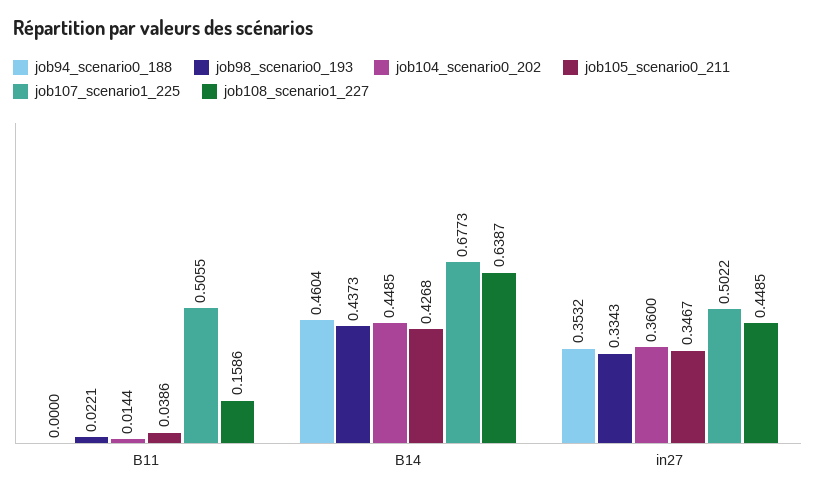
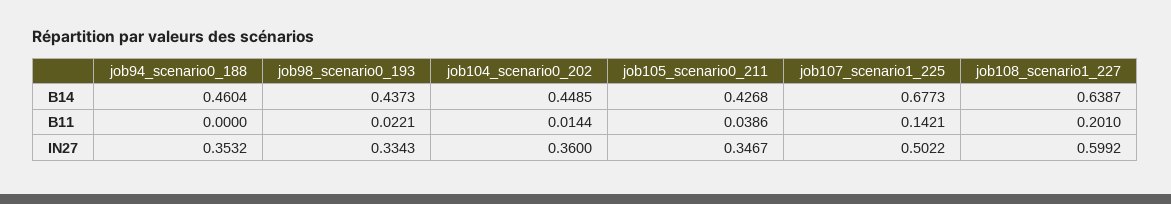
  {
    "job94_scenario0_188": {
      "B11": 0,
      "B14": 0.4604,
      "in27": 0.3532
    },
    "job98_scenario0_193": {
      "B11": 0.0221,
      "B14": 0.4373,
      "in27": 0.3343
    },
    "job104_scenario0_202": {
      "B11": 0.0144,
      "B14": 0.4485,
      "in27": 0.36
    },
    "job105_scenario0_211": {
      "B11": 0.0386,
      "B14": 0.4268,
      "in27": 0.3467
    },
    "job107_scenario1_225": {
-     "B11": 0.5055,
+     "B11": 0.1421,
      "B14": 0.6773,
      "in27": 0.5022
    },
    "job108_scenario1_227": {
-     "B11": 0.1586,
+     "B11": 0.201,
      "B14": 0.6387,
-     "in27": 0.4485
+     "in27": 0.5992
    }
  }

